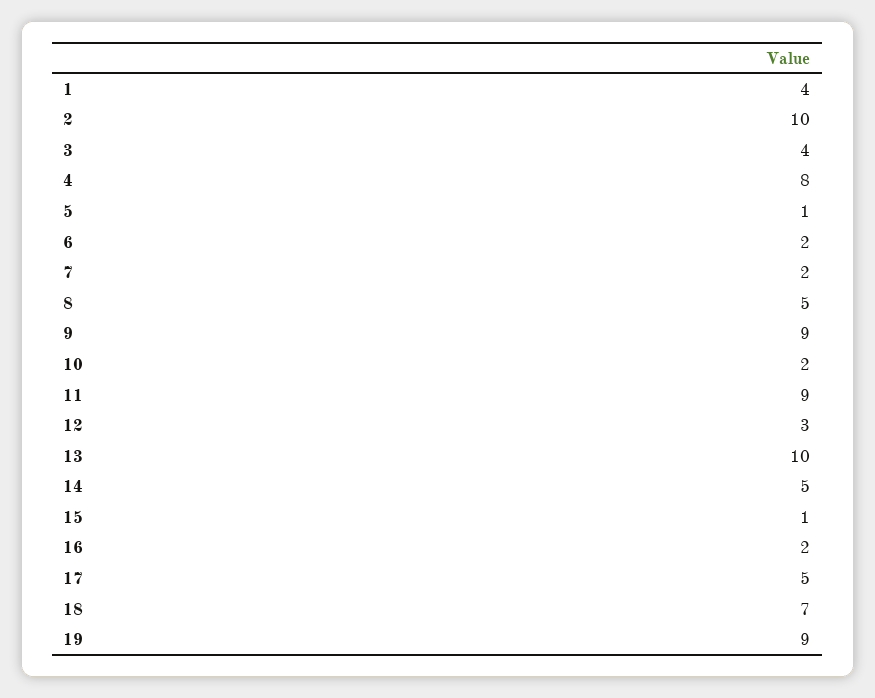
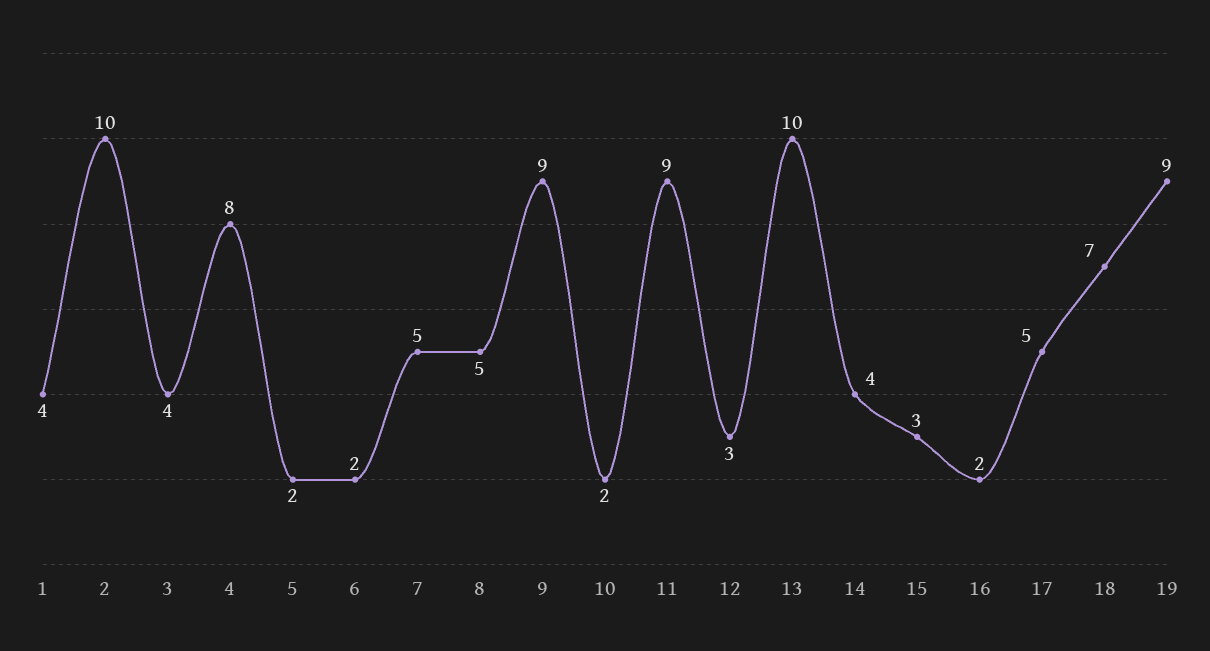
  {
    "1": 4,
    "2": 10,
    "3": 4,
    "4": 8,
-   "5": 1,
+   "5": 2,
    "6": 2,
-   "7": 2,
+   "7": 5,
    "8": 5,
    "9": 9,
    "10": 2,
    "11": 9,
    "12": 3,
    "13": 10,
-   "14": 5,
+   "14": 4,
-   "15": 1,
+   "15": 3,
    "16": 2,
    "17": 5,
    "18": 7,
    "19": 9
  }

